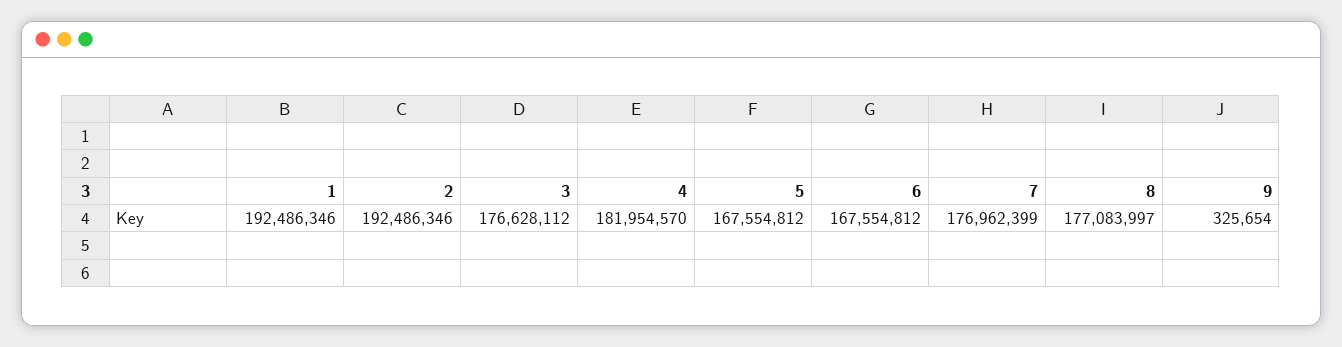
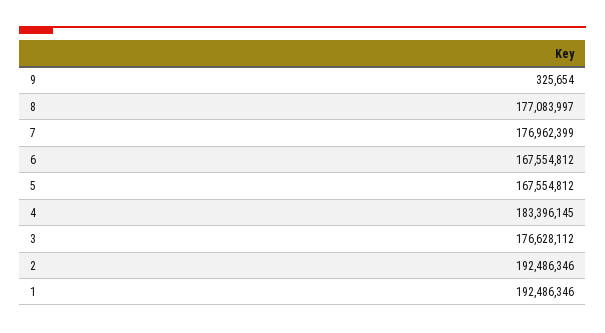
  {
    "1": 192486346,
    "2": 192486346,
    "3": 176628112,
-   "4": 181954570,
+   "4": 183396145,
    "5": 167554812,
    "6": 167554812,
    "7": 176962399,
    "8": 177083997,
    "9": 325654
  }

